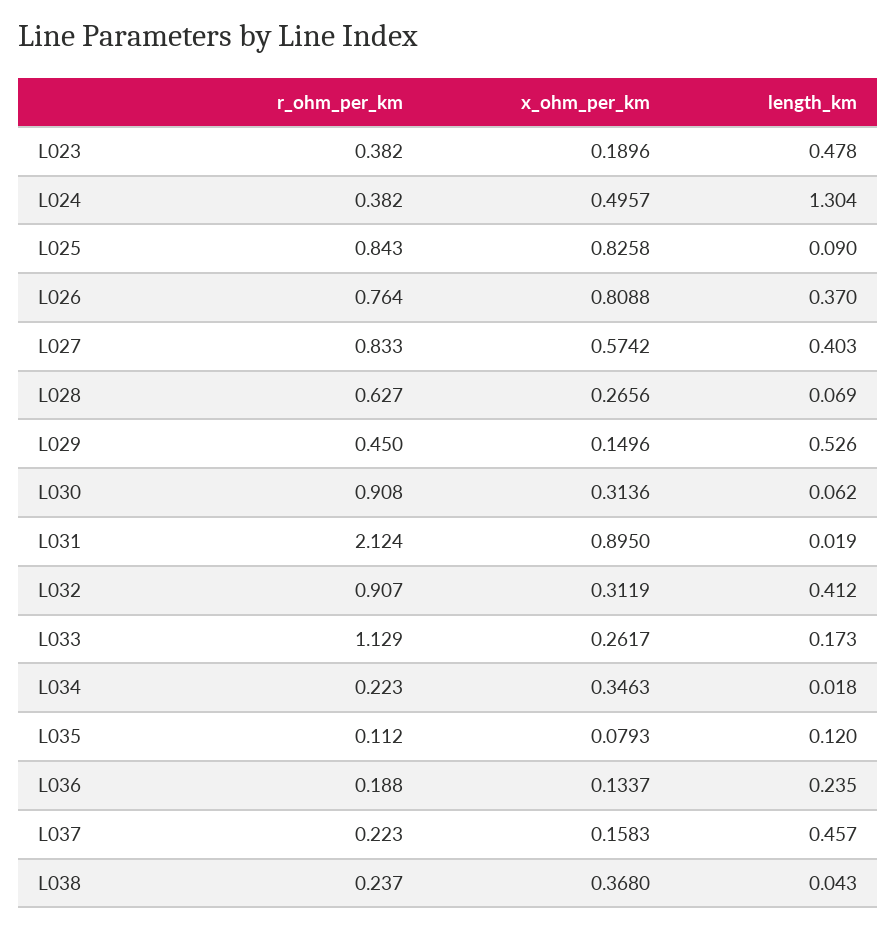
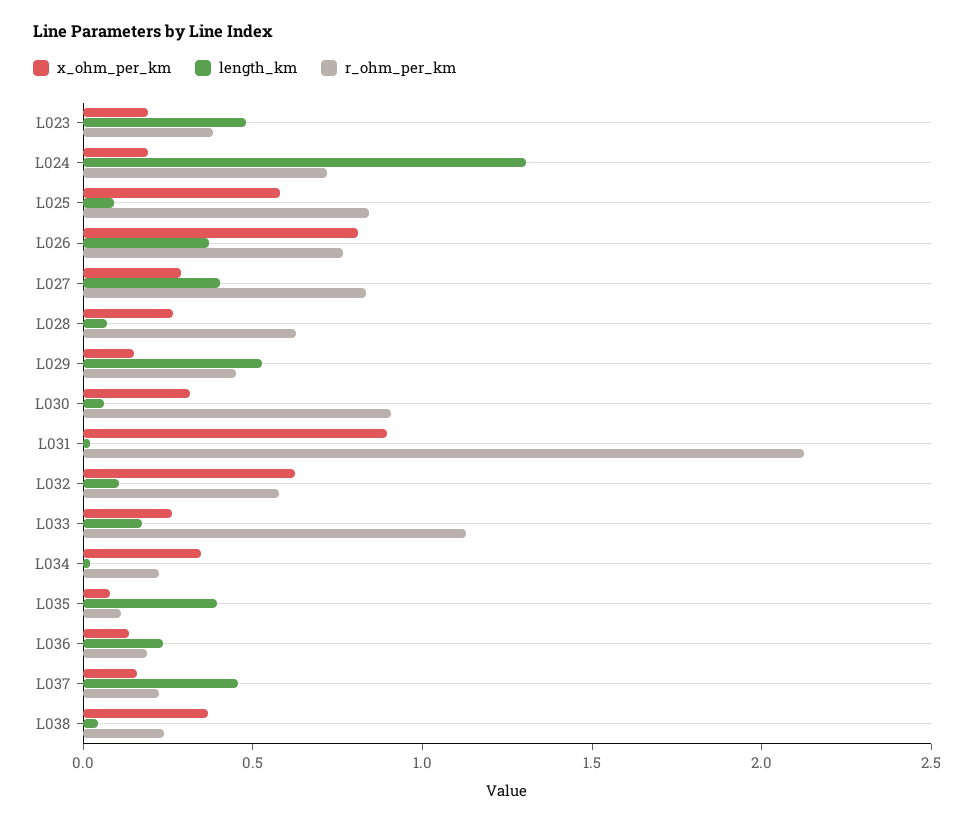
  {
    "r_ohm_per_km": {
      "L023": 0.382,
-     "L024": 0.382,
+     "L024": 0.7,
      "L025": 0.843,
      "L026": 0.764,
      "L027": 0.833,
      "L028": 0.627,
      "L029": 0.45,
      "L030": 0.908,
      "L031": 2.124,
-     "L032": 0.907,
+     "L032": 0.6,
      "L033": 1.129,
      "L034": 0.223,
      "L035": 0.112,
      "L036": 0.188,
      "L037": 0.223,
      "L038": 0.237
    },
    "x_ohm_per_km": {
      "L023": 0.1896,
-     "L024": 0.4957,
+     "L024": 0.2,
-     "L025": 0.8258,
+     "L025": 0.6,
      "L026": 0.8088,
-     "L027": 0.5742,
+     "L027": 0.3,
      "L028": 0.2656,
      "L029": 0.1496,
      "L030": 0.3136,
      "L031": 0.895,
-     "L032": 0.3119,
+     "L032": 0.6,
      "L033": 0.2617,
      "L034": 0.3463,
      "L035": 0.0793,
      "L036": 0.1337,
      "L037": 0.1583,
      "L038": 0.368
    },
    "length_km": {
      "L023": 0.478,
      "L024": 1.304,
      "L025": 0.09,
      "L026": 0.37,
      "L027": 0.403,
      "L028": 0.069,
      "L029": 0.526,
      "L030": 0.062,
      "L031": 0.019,
-     "L032": 0.412,
+     "L032": 0.1,
      "L033": 0.173,
      "L034": 0.018,
-     "L035": 0.12,
+     "L035": 0.4,
      "L036": 0.235,
      "L037": 0.457,
      "L038": 0.043
    }
  }

